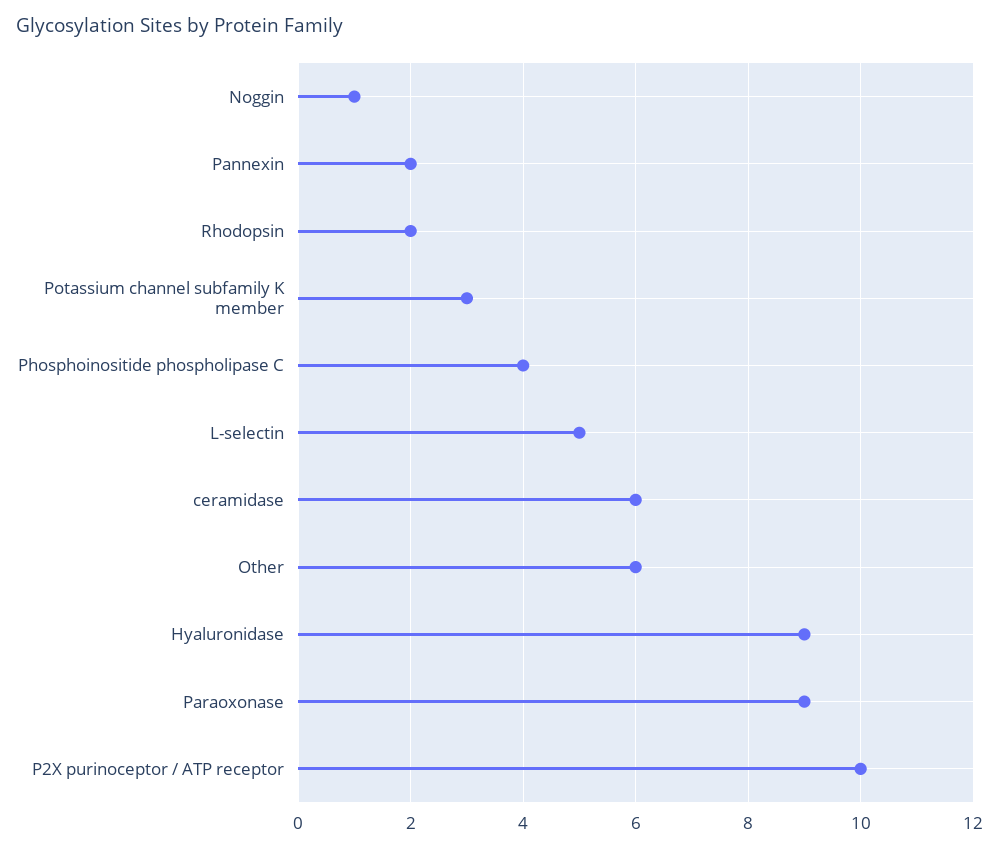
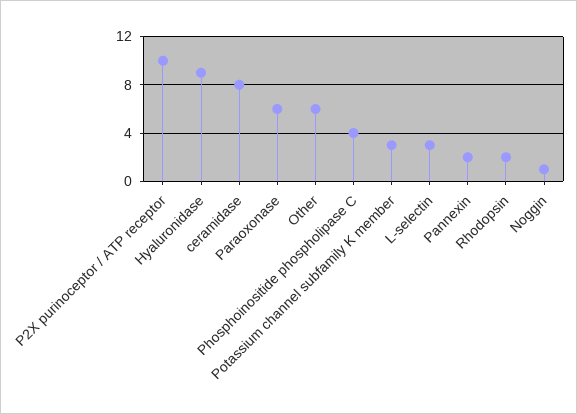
  {
    "Noggin": 1,
    "Pannexin": 2,
    "Rhodopsin": 2,
    "Potassium channel subfamily K member": 3,
    "Phosphoinositide phospholipase C": 4,
-   "L-selectin": 5,
+   "L-selectin": 3,
-   "ceramidase": 6,
+   "ceramidase": 8,
    "Other": 6,
    "Hyaluronidase": 9,
-   "Paraoxonase": 9,
+   "Paraoxonase": 6,
    "P2X purinoceptor / ATP receptor": 10
  }

